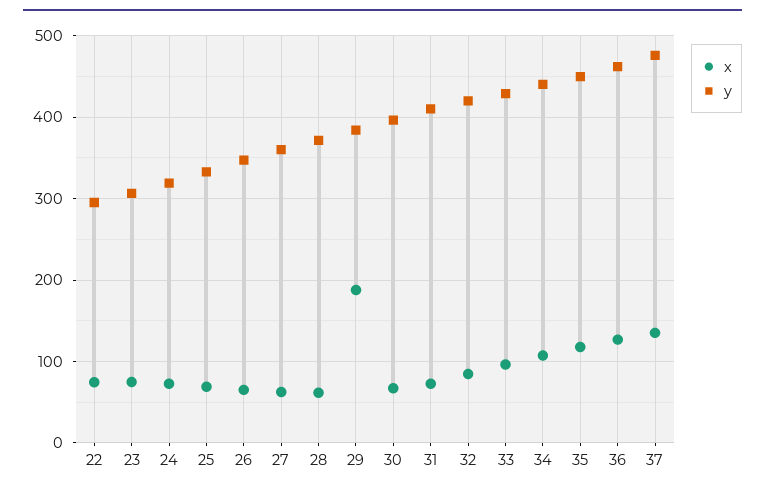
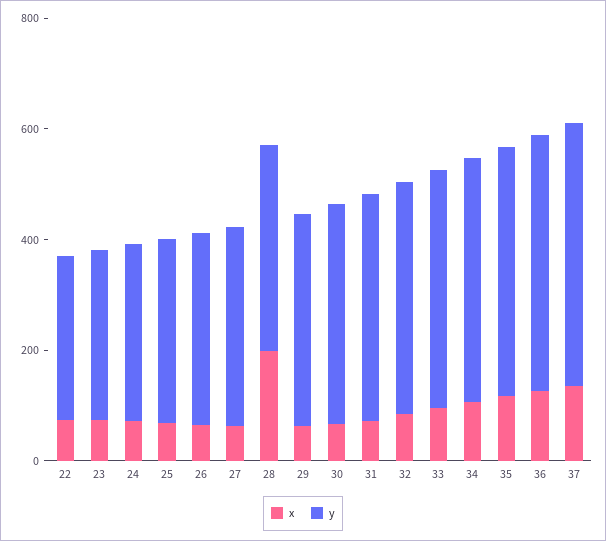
  {
    "x": {
      "22": 70,
      "23": 70,
      "24": 70,
      "25": 70,
      "26": 70,
      "27": 60,
-     "28": 60,
+     "28": 200,
-     "29": 190,
+     "29": 50,
      "30": 70,
      "31": 70,
      "32": 80,
      "33": 100,
      "34": 110,
      "35": 120,
      "36": 130,
      "37": 140
    },
    "y": {
      "22": 300,
      "23": 310,
      "24": 320,
      "25": 330,
      "26": 350,
      "27": 360,
      "28": 370,
      "29": 380,
      "30": 400,
      "31": 410,
      "32": 420,
      "33": 430,
      "34": 440,
      "35": 450,
      "36": 460,
      "37": 480
    }
  }

